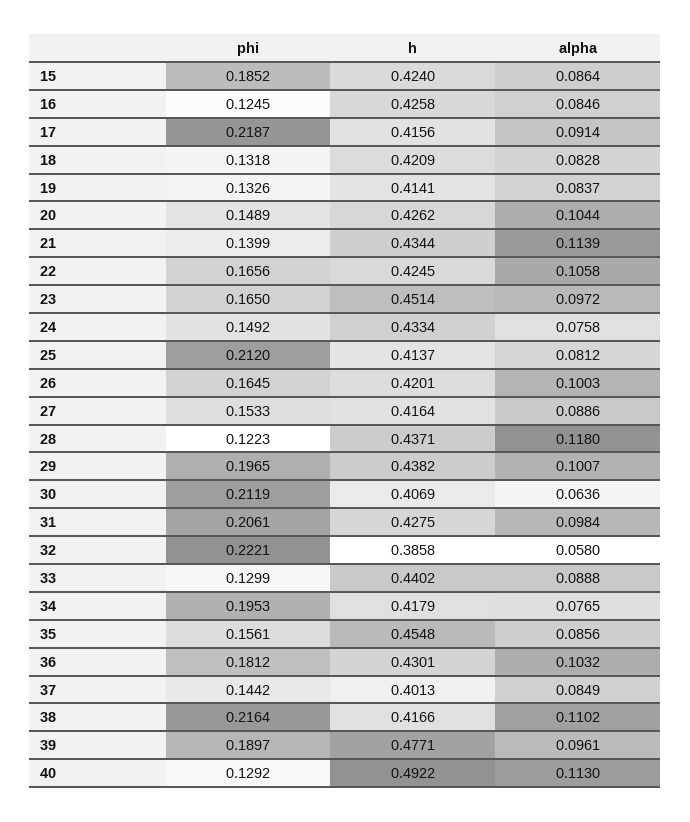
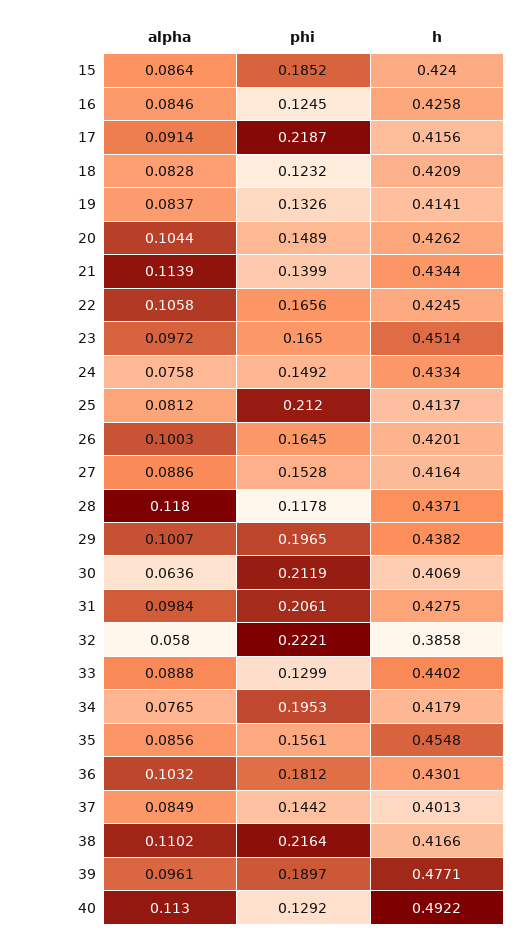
  {
    "phi": {
      "15": 0.1852,
      "16": 0.1245,
      "17": 0.2187,
-     "18": 0.1318,
+     "18": 0.1232,
      "19": 0.1326,
      "20": 0.1489,
      "21": 0.1399,
      "22": 0.1656,
      "23": 0.165,
      "24": 0.1492,
      "25": 0.212,
      "26": 0.1645,
-     "27": 0.1533,
+     "27": 0.1528,
-     "28": 0.1223,
+     "28": 0.1178,
      "29": 0.1965,
      "30": 0.2119,
      "31": 0.2061,
      "32": 0.2221,
      "33": 0.1299,
      "34": 0.1953,
      "35": 0.1561,
      "36": 0.1812,
      "37": 0.1442,
      "38": 0.2164,
      "39": 0.1897,
      "40": 0.1292
    },
    "h": {
      "15": 0.424,
      "16": 0.4258,
      "17": 0.4156,
      "18": 0.4209,
      "19": 0.4141,
      "20": 0.4262,
      "21": 0.4344,
      "22": 0.4245,
      "23": 0.4514,
      "24": 0.4334,
      "25": 0.4137,
      "26": 0.4201,
      "27": 0.4164,
      "28": 0.4371,
      "29": 0.4382,
      "30": 0.4069,
      "31": 0.4275,
      "32": 0.3858,
      "33": 0.4402,
      "34": 0.4179,
      "35": 0.4548,
      "36": 0.4301,
      "37": 0.4013,
      "38": 0.4166,
      "39": 0.4771,
      "40": 0.4922
    },
    "alpha": {
      "15": 0.0864,
      "16": 0.0846,
      "17": 0.0914,
      "18": 0.0828,
      "19": 0.0837,
      "20": 0.1044,
      "21": 0.1139,
      "22": 0.1058,
      "23": 0.0972,
      "24": 0.0758,
      "25": 0.0812,
      "26": 0.1003,
      "27": 0.0886,
      "28": 0.118,
      "29": 0.1007,
      "30": 0.0636,
      "31": 0.0984,
      "32": 0.058,
      "33": 0.0888,
      "34": 0.0765,
      "35": 0.0856,
      "36": 0.1032,
      "37": 0.0849,
      "38": 0.1102,
      "39": 0.0961,
      "40": 0.113
    }
  }

